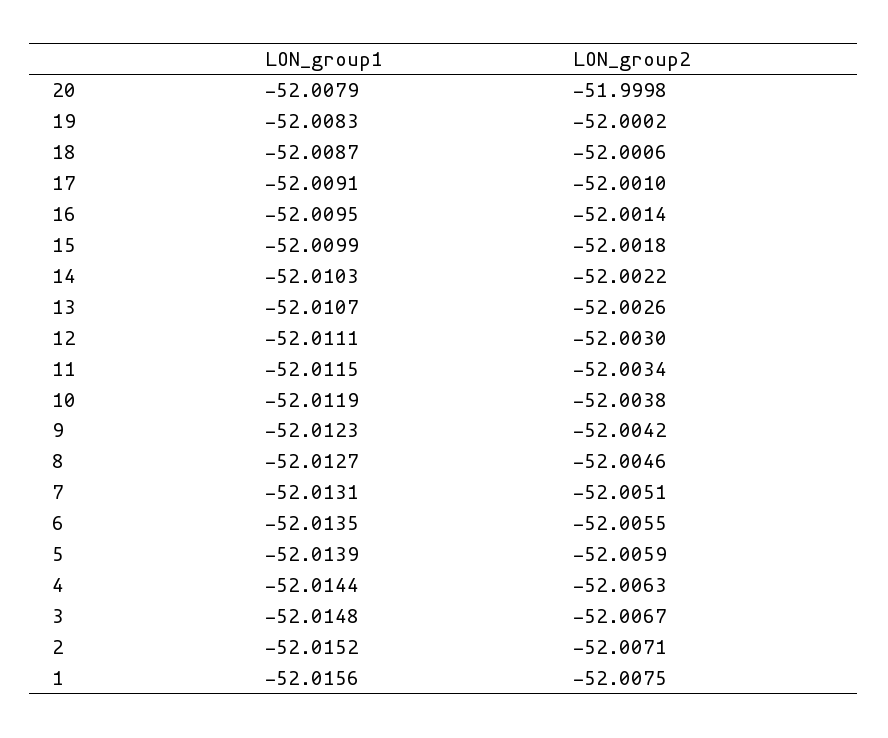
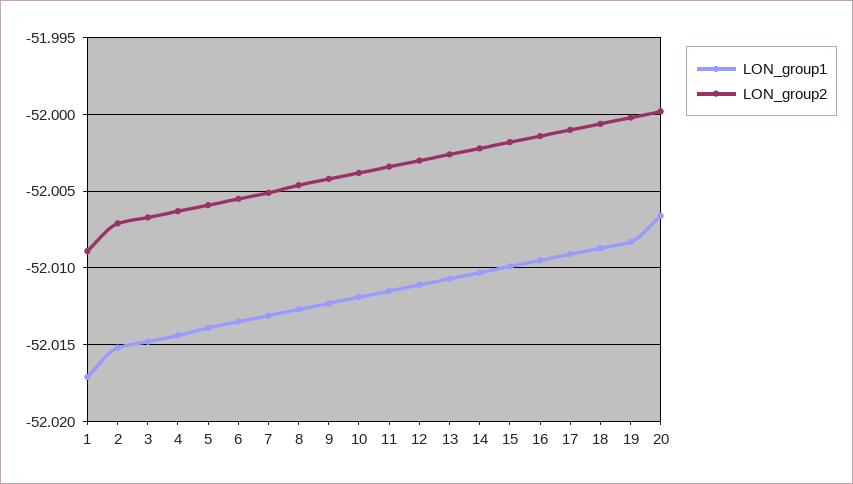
  {
    "LON_group1": {
-     "20": -52.0079,
+     "20": -52.0065,
      "19": -52.0083,
      "18": -52.0087,
      "17": -52.0091,
      "16": -52.0095,
      "15": -52.0099,
      "14": -52.0103,
      "13": -52.0107,
      "12": -52.0111,
      "11": -52.0115,
      "10": -52.0119,
      "9": -52.0123,
      "8": -52.0127,
      "7": -52.0131,
      "6": -52.0135,
      "5": -52.0139,
      "4": -52.0144,
      "3": -52.0148,
      "2": -52.0152,
-     "1": -52.0156
+     "1": -52.017
    },
    "LON_group2": {
      "20": -51.9998,
      "19": -52.0002,
      "18": -52.0006,
      "17": -52.001,
      "16": -52.0014,
      "15": -52.0018,
      "14": -52.0022,
      "13": -52.0026,
      "12": -52.003,
      "11": -52.0034,
      "10": -52.0038,
      "9": -52.0042,
      "8": -52.0046,
      "7": -52.0051,
      "6": -52.0055,
      "5": -52.0059,
      "4": -52.0063,
      "3": -52.0067,
      "2": -52.0071,
-     "1": -52.0075
+     "1": -52.009
    }
  }

